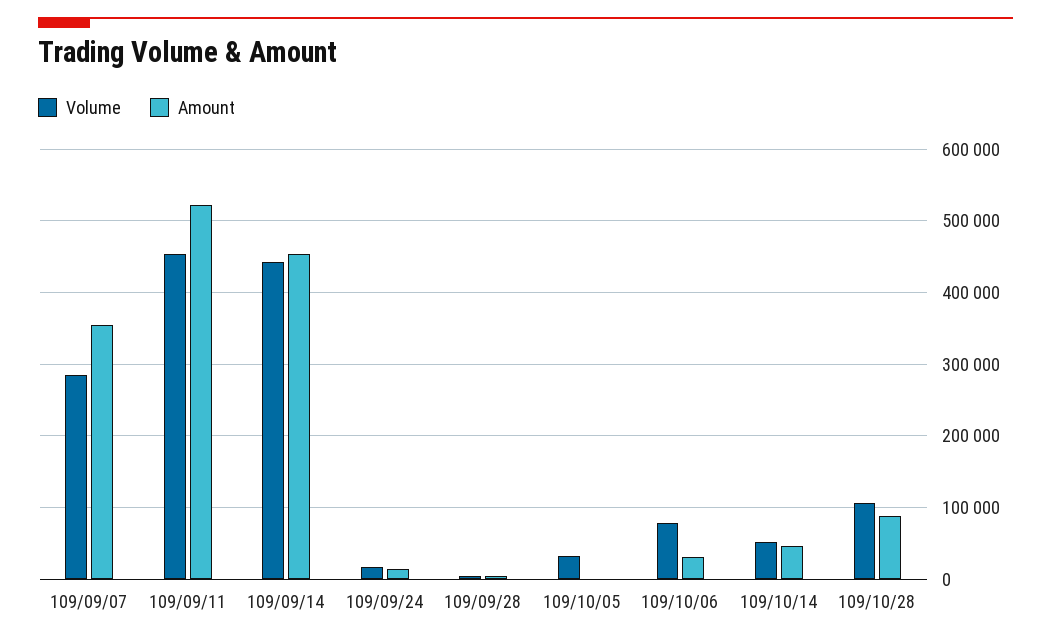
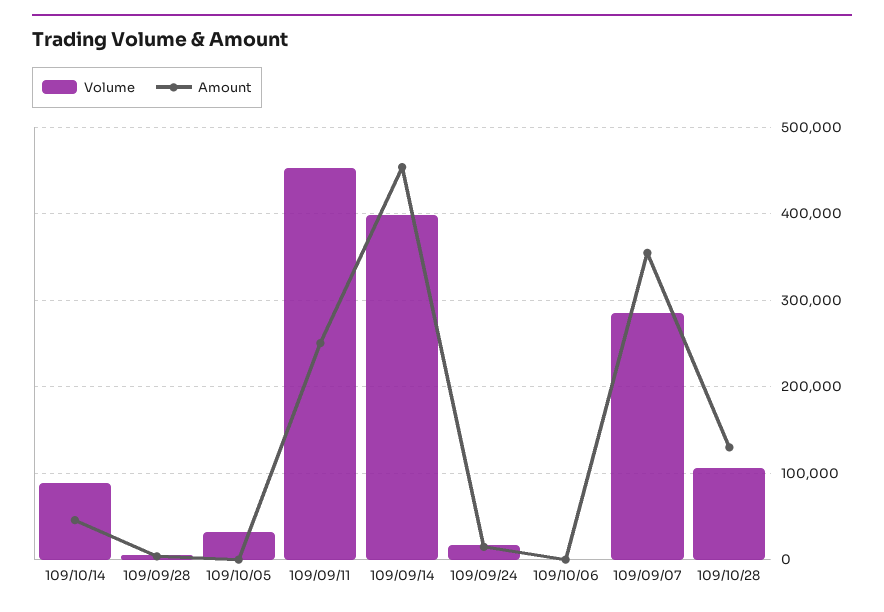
  {
    "Volume": {
      "109/09/07": 290000,
      "109/09/11": 450000,
-     "109/09/14": 440000,
+     "109/09/14": 400000,
      "109/09/24": 20000,
      "109/09/28": 10000,
      "109/10/05": 30000,
-     "109/10/06": 80000,
+     "109/10/06": 0,
-     "109/10/14": 50000,
+     "109/10/14": 90000,
      "109/10/28": 110000
    },
    "Amount": {
      "109/09/07": 350000,
-     "109/09/11": 520000,
+     "109/09/11": 250000,
      "109/09/14": 450000,
      "109/09/24": 10000,
      "109/09/28": 0,
      "109/10/05": 0,
-     "109/10/06": 30000,
+     "109/10/06": 0,
      "109/10/14": 50000,
-     "109/10/28": 90000
+     "109/10/28": 130000
    }
  }

